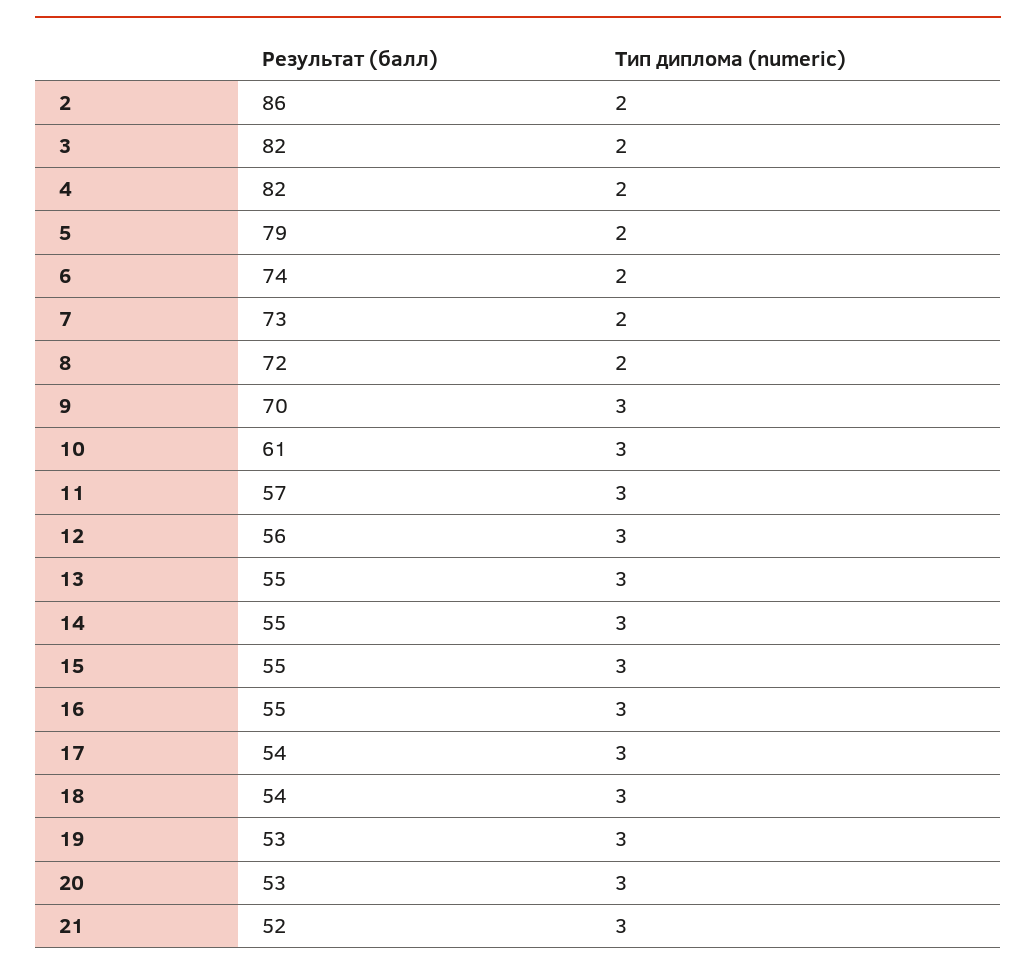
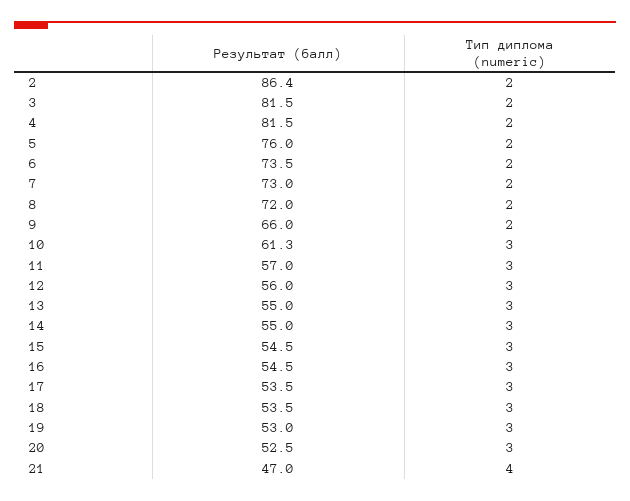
  {
    "Результат (балл)": {
      "2": 86.4,
      "3": 81.5,
      "4": 81.5,
-     "5": 79,
+     "5": 76,
      "6": 73.5,
      "7": 73,
      "8": 72,
-     "9": 70,
+     "9": 66,
      "10": 61.3,
      "11": 57,
      "12": 56,
      "13": 55,
      "14": 55,
      "15": 54.5,
      "16": 54.5,
      "17": 53.5,
      "18": 53.5,
      "19": 53,
      "20": 52.5,
-     "21": 52
+     "21": 47
    },
    "Тип диплома (numeric)": {
      "2": 2,
      "3": 2,
      "4": 2,
      "5": 2,
      "6": 2,
      "7": 2,
      "8": 2,
-     "9": 3,
+     "9": 2,
      "10": 3,
      "11": 3,
      "12": 3,
      "13": 3,
      "14": 3,
      "15": 3,
      "16": 3,
      "17": 3,
      "18": 3,
      "19": 3,
      "20": 3,
-     "21": 3
+     "21": 4
    }
  }

